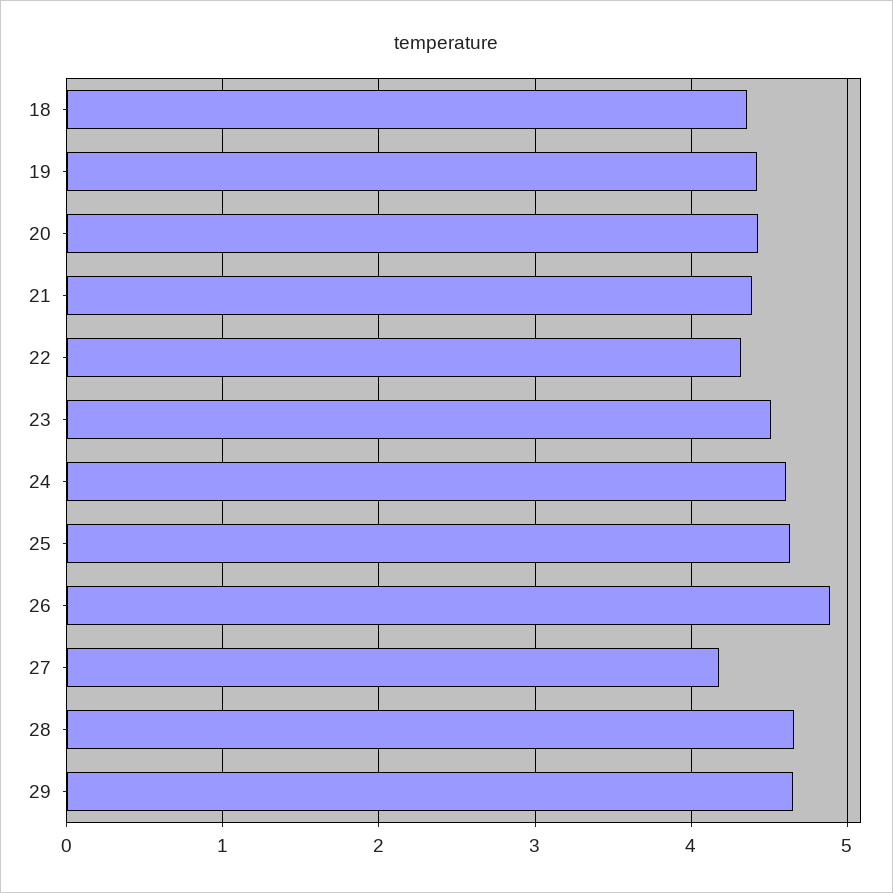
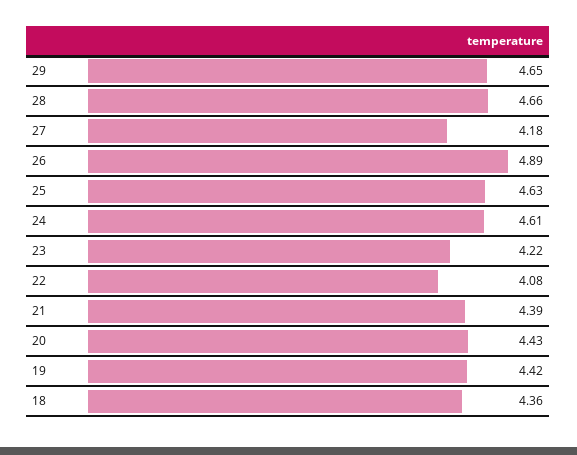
  {
    "18": 4.36,
    "19": 4.42,
    "20": 4.43,
    "21": 4.39,
-   "22": 4.3,
+   "22": 4.08,
-   "23": 4.5,
+   "23": 4.22,
    "24": 4.61,
    "25": 4.63,
    "26": 4.89,
    "27": 4.18,
    "28": 4.66,
    "29": 4.65
  }

